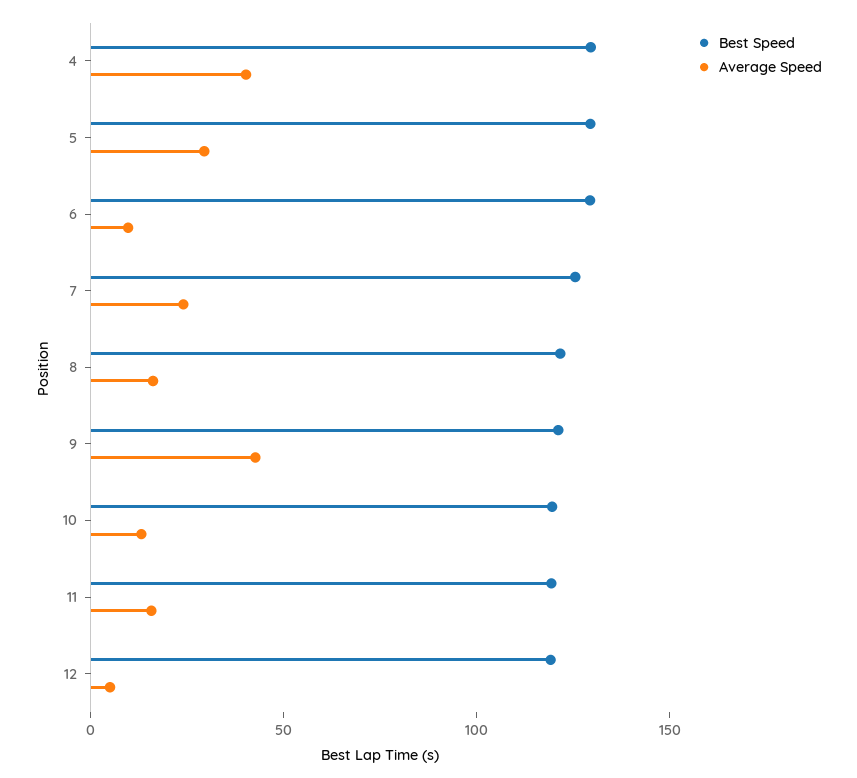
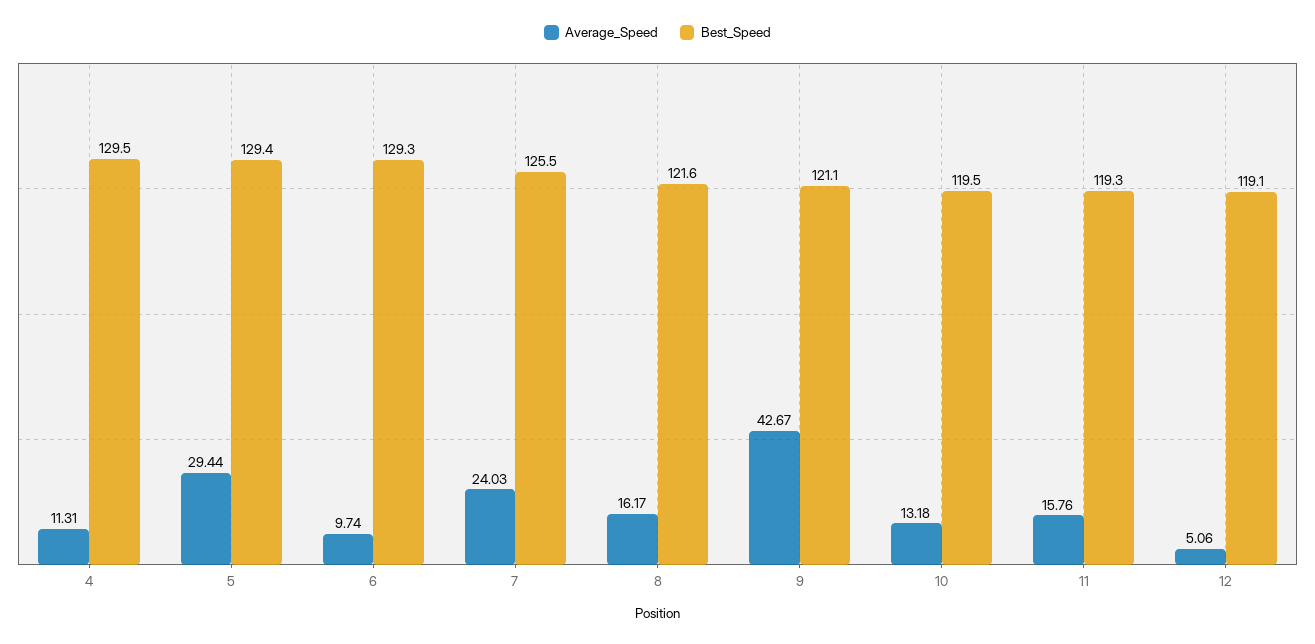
  {
    "Best Speed": {
      "4": 129.5,
      "5": 129.4,
      "6": 129.3,
      "7": 125.5,
      "8": 121.6,
      "9": 121.1,
      "10": 119.5,
      "11": 119.3,
      "12": 119.1
    },
    "Average Speed": {
-     "4": 40,
+     "4": 11.31,
      "5": 29.44,
      "6": 9.74,
      "7": 24.03,
      "8": 16.17,
      "9": 42.67,
      "10": 13.18,
      "11": 15.76,
      "12": 5.06
    }
  }

